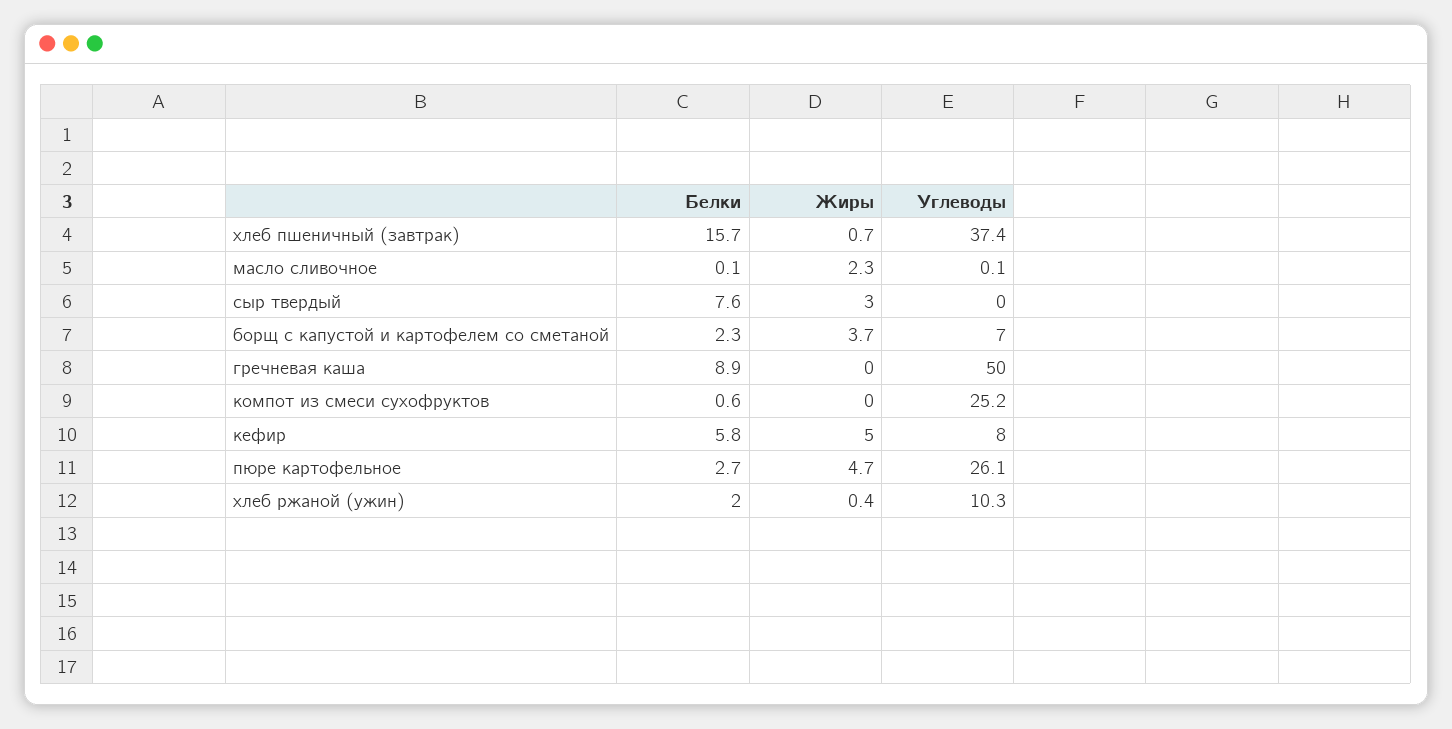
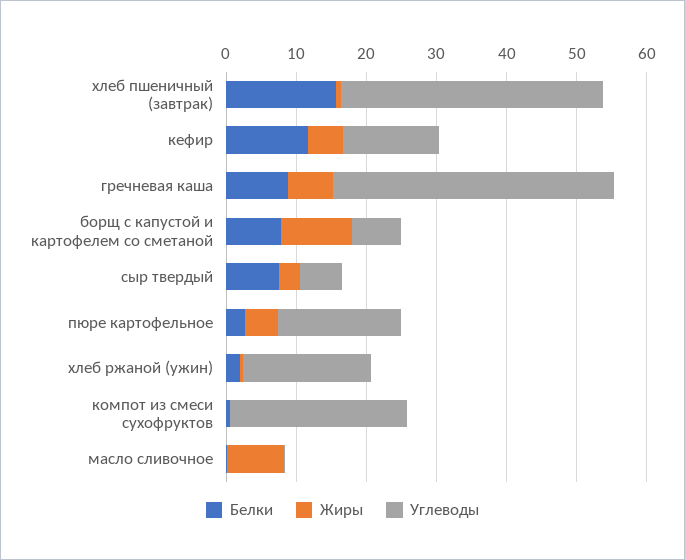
  {
    "Белки": {
      "хлеб пшеничный (завтрак)": 15.7,
      "масло сливочное": 0.1,
      "сыр твердый": 7.6,
-     "борщ с капустой и картофелем со сметаной": 2.3,
+     "борщ с капустой и картофелем со сметаной": 8,
      "гречневая каша": 8.9,
      "компот из смеси сухофруктов": 0.6,
-     "кефир": 5.8,
+     "кефир": 12,
      "пюре картофельное": 2.7,
      "хлеб ржаной (ужин)": 2
    },
    "Жиры": {
      "хлеб пшеничный (завтрак)": 0.7,
-     "масло сливочное": 2.3,
+     "масло сливочное": 8,
      "сыр твердый": 3,
-     "борщ с капустой и картофелем со сметаной": 3.7,
+     "борщ с капустой и картофелем со сметаной": 10,
-     "гречневая каша": 0,
+     "гречневая каша": 6,
      "компот из смеси сухофруктов": 0,
      "кефир": 5,
      "пюре картофельное": 4.7,
      "хлеб ржаной (ужин)": 0.4
    },
    "Углеводы": {
      "хлеб пшеничный (завтрак)": 37.4,
      "масло сливочное": 0.1,
-     "сыр твердый": 0,
+     "сыр твердый": 6,
      "борщ с капустой и картофелем со сметаной": 7,
-     "гречневая каша": 50,
+     "гречневая каша": 40,
      "компот из смеси сухофруктов": 25.2,
-     "кефир": 8,
+     "кефир": 14,
-     "пюре картофельное": 26.1,
+     "пюре картофельное": 18,
-     "хлеб ржаной (ужин)": 10.3
+     "хлеб ржаной (ужин)": 18
    }
  }

